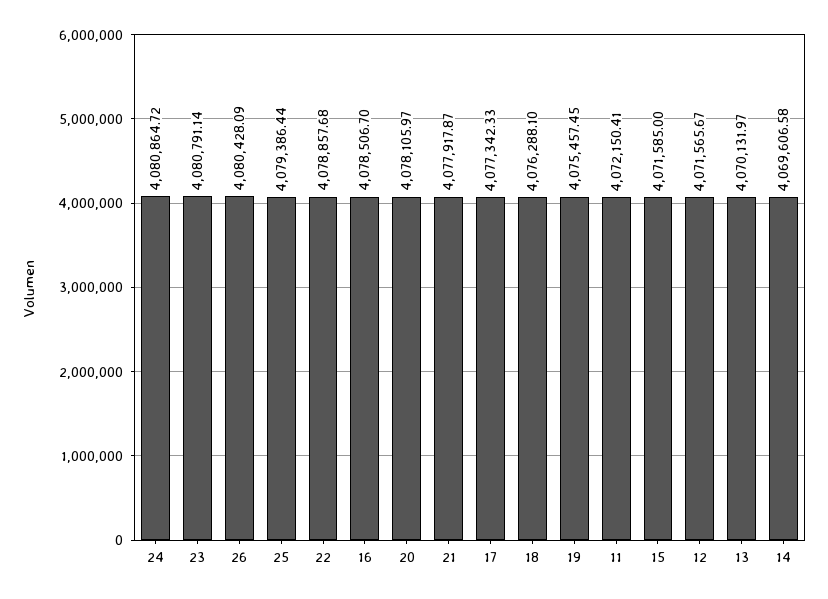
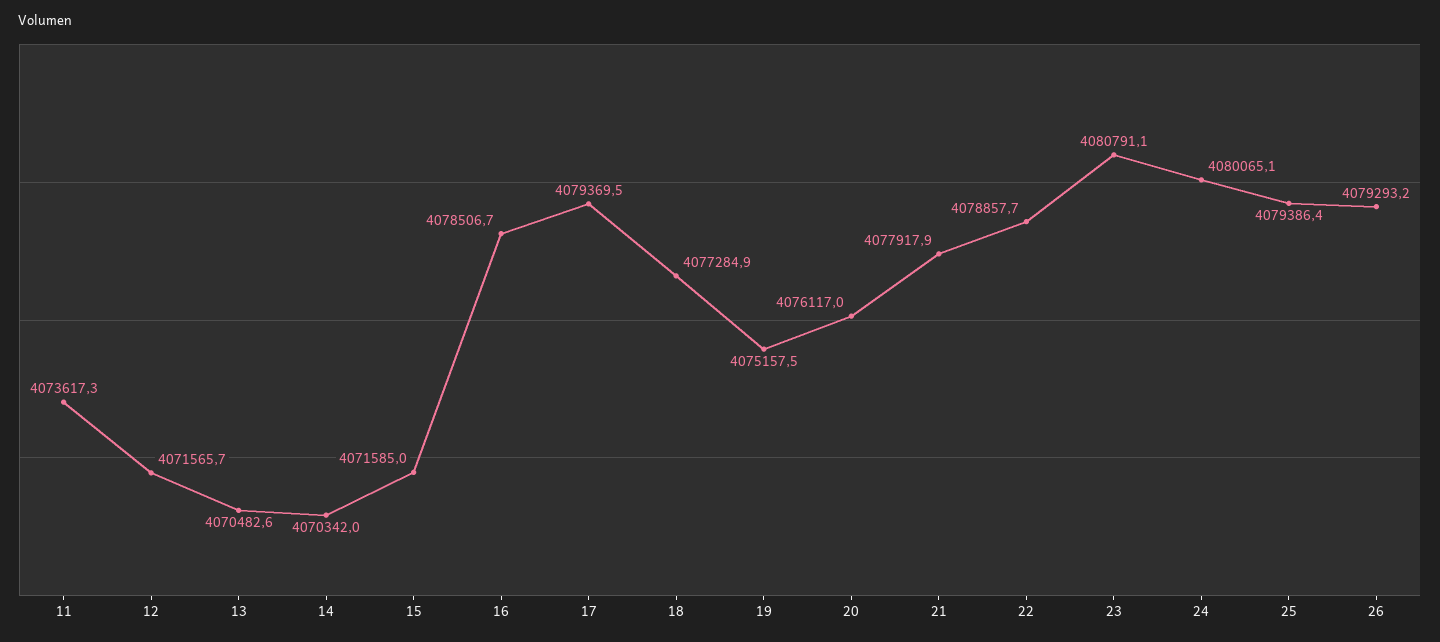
  {
-   "24": 4080864.72,
+   "24": 4080065.1,
    "23": 4080791.14,
-   "26": 4080428.09,
+   "26": 4079293.2,
    "25": 4079386.44,
    "22": 4078857.68,
    "16": 4078506.7,
-   "20": 4078105.97,
+   "20": 4076117,
    "21": 4077917.87,
-   "17": 4077342.33,
+   "17": 4079369.5,
-   "18": 4076288.1,
+   "18": 4077284.9,
-   "19": 4075457.45,
+   "19": 4075157.5,
-   "11": 4072150.41,
+   "11": 4073617.3,
    "15": 4071585,
    "12": 4071565.67,
-   "13": 4070131.97,
+   "13": 4070482.6,
-   "14": 4069606.58
+   "14": 4070342
  }

